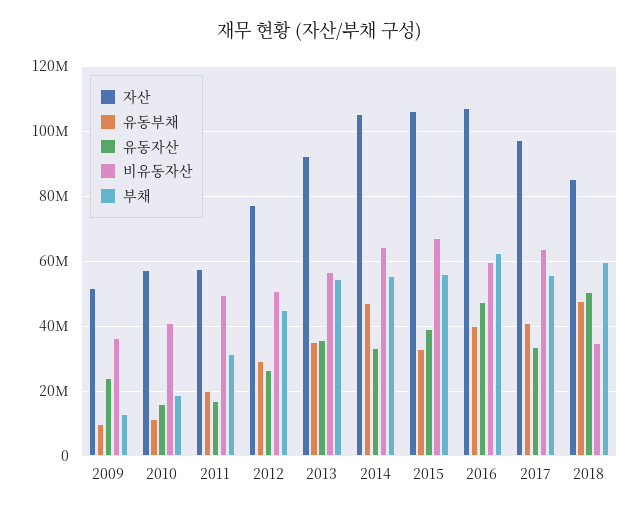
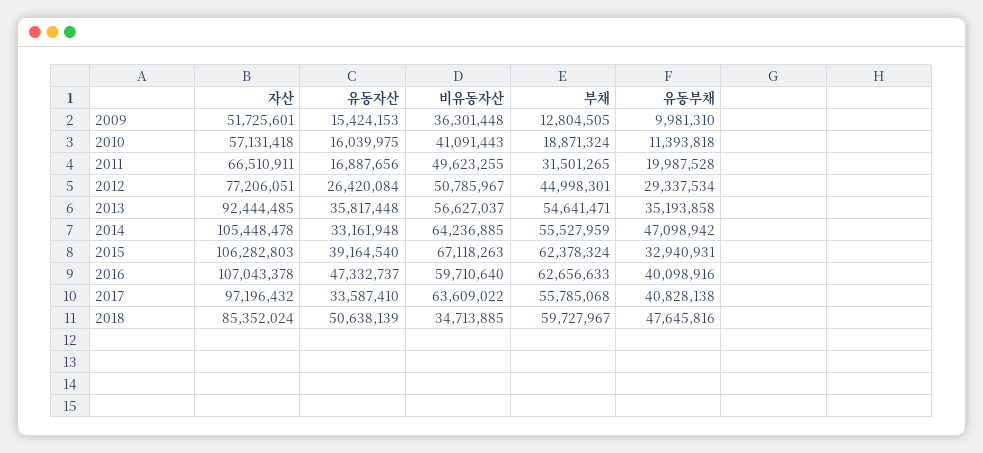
  {
    "자산": {
      "2009": 51725601,
      "2010": 57131418,
-     "2011": 58000000,
+     "2011": 66510911,
      "2012": 77206051,
      "2013": 92444485,
      "2014": 105448478,
      "2015": 106282803,
      "2016": 107043378,
      "2017": 97196432,
      "2018": 85352024
    },
    "유동부채": {
      "2009": 9981310,
      "2010": 11393818,
      "2011": 19987528,
      "2012": 29337534,
      "2013": 35193858,
      "2014": 47098942,
      "2015": 32940931,
      "2016": 40098916,
      "2017": 40828138,
      "2018": 47645816
    },
    "유동자산": {
-     "2009": 24000000,
+     "2009": 15424153,
      "2010": 16039975,
      "2011": 16887656,
      "2012": 26420084,
      "2013": 35817448,
      "2014": 33161948,
      "2015": 39164540,
      "2016": 47332737,
      "2017": 33587410,
      "2018": 50638139
    },
    "비유동자산": {
      "2009": 36301448,
      "2010": 41091443,
      "2011": 49623255,
      "2012": 50785967,
      "2013": 56627037,
      "2014": 64236885,
      "2015": 67118263,
      "2016": 59710640,
      "2017": 63609022,
      "2018": 34713885
    },
    "부채": {
      "2009": 12804505,
      "2010": 18871324,
      "2011": 31501265,
      "2012": 44998301,
      "2013": 54641471,
      "2014": 55527959,
-     "2015": 56000000,
+     "2015": 62378324,
      "2016": 62656633,
      "2017": 55785068,
      "2018": 59727967
    }
  }

